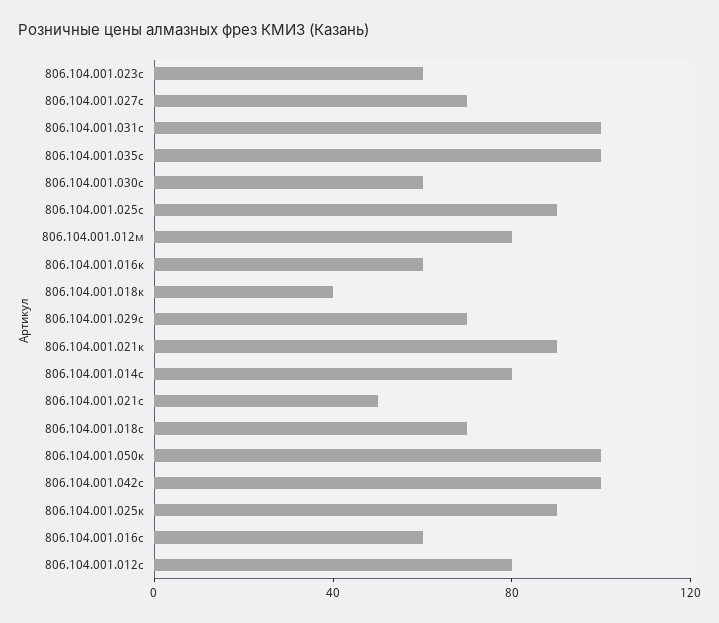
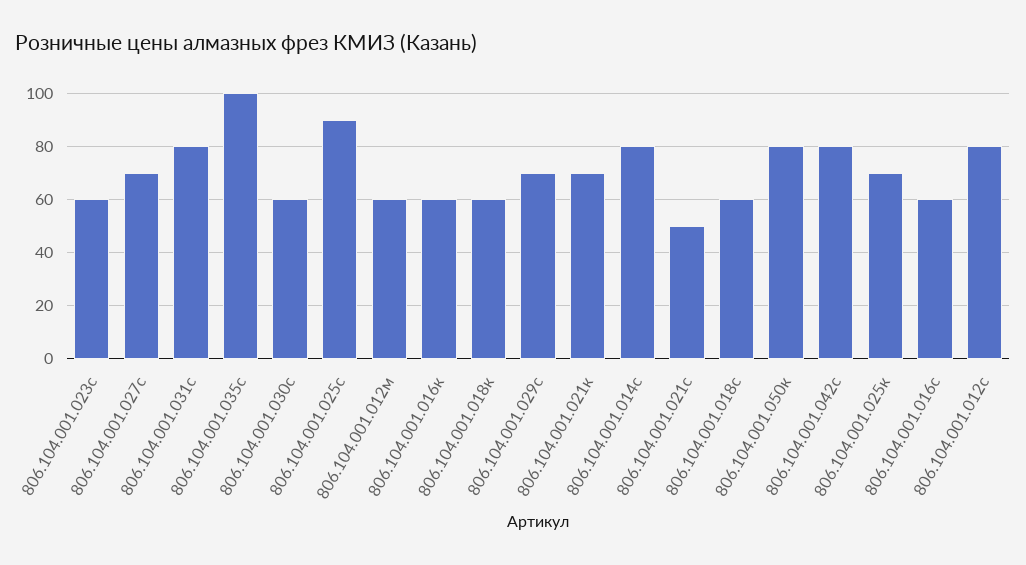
  {
    "806.104.001.023с": 60,
    "806.104.001.027с": 70,
-   "806.104.001.031с": 100,
+   "806.104.001.031с": 80,
    "806.104.001.035с": 100,
    "806.104.001.030с": 60,
    "806.104.001.025с": 90,
-   "806.104.001.012м": 80,
+   "806.104.001.012м": 60,
    "806.104.001.016к": 60,
-   "806.104.001.018к": 40,
+   "806.104.001.018к": 60,
    "806.104.001.029с": 70,
-   "806.104.001.021к": 90,
+   "806.104.001.021к": 70,
    "806.104.001.014с": 80,
    "806.104.001.021с": 50,
-   "806.104.001.018с": 70,
+   "806.104.001.018с": 60,
-   "806.104.001.050к": 100,
+   "806.104.001.050к": 80,
-   "806.104.001.042с": 100,
+   "806.104.001.042с": 80,
-   "806.104.001.025к": 90,
+   "806.104.001.025к": 70,
    "806.104.001.016с": 60,
    "806.104.001.012с": 80
  }

